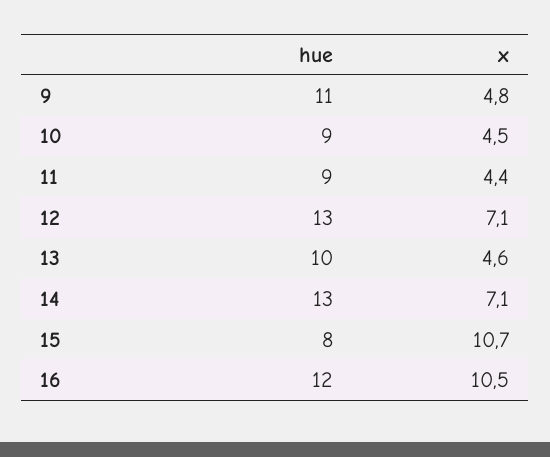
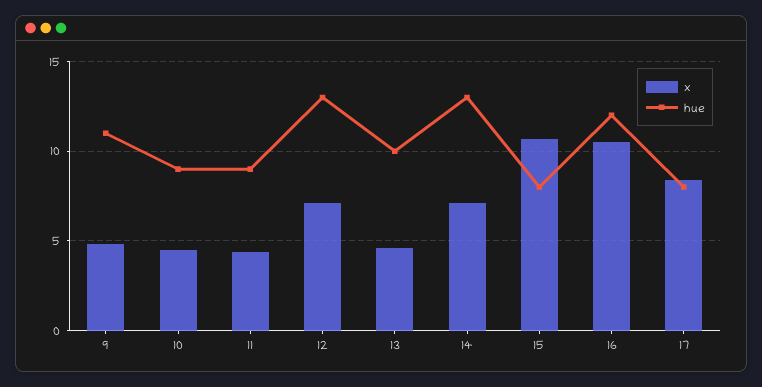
  {
    "hue": {
      "9": 11,
      "10": 9,
      "11": 9,
      "12": 13,
      "13": 10,
      "14": 13,
      "15": 8,
-     "16": 12
+     "16": 12,
+     "17": 8
    },
    "x": {
      "9": 4.8,
      "10": 4.5,
      "11": 4.4,
      "12": 7.1,
      "13": 4.6,
      "14": 7.1,
      "15": 10.7,
-     "16": 10.5
+     "16": 10.5,
+     "17": 8.5
    }
  }

